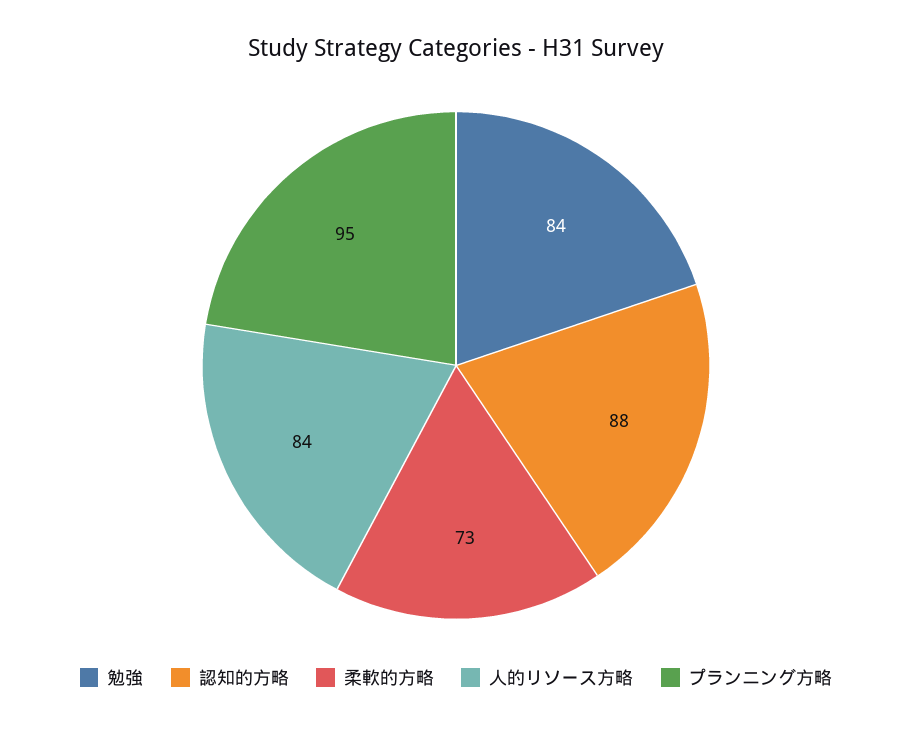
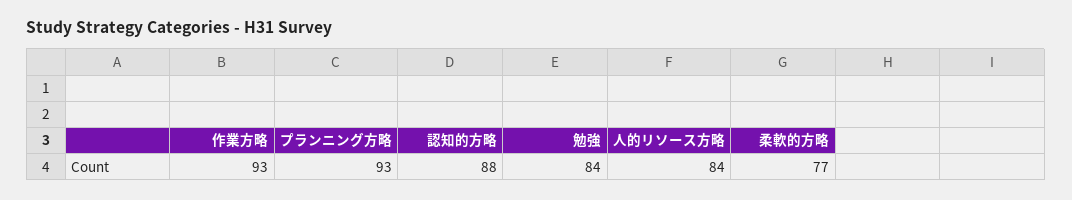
  {
    "勉強": 84,
    "認知的方略": 88,
-   "柔軟的方略": 73,
+   "柔軟的方略": 77,
    "人的リソース方略": 84,
-   "プランニング方略": 95
+   "プランニング方略": 93,
+   "作業方略": 93
  }

